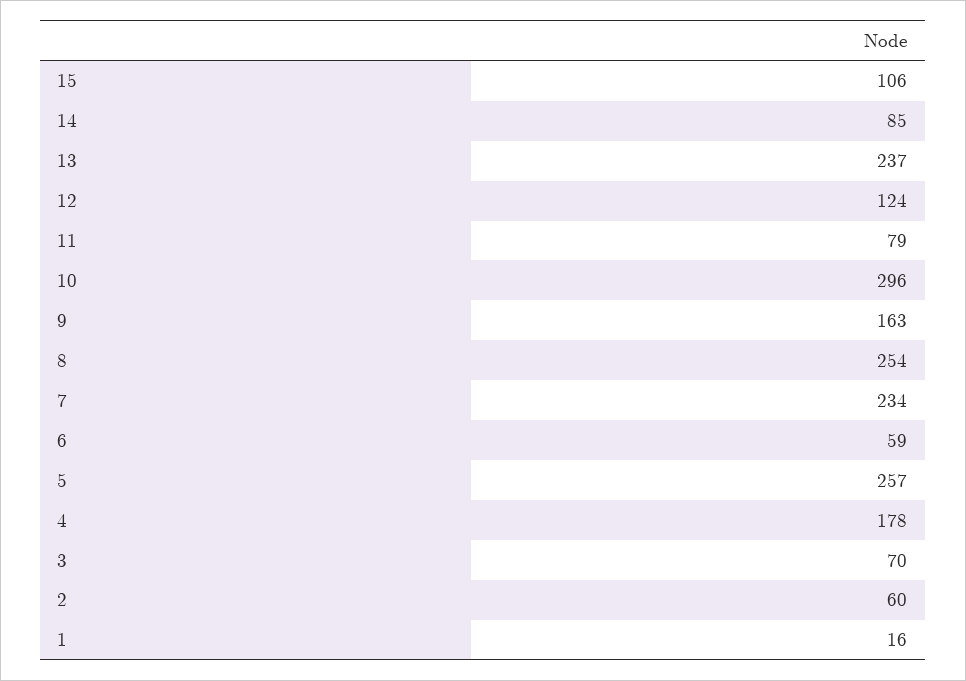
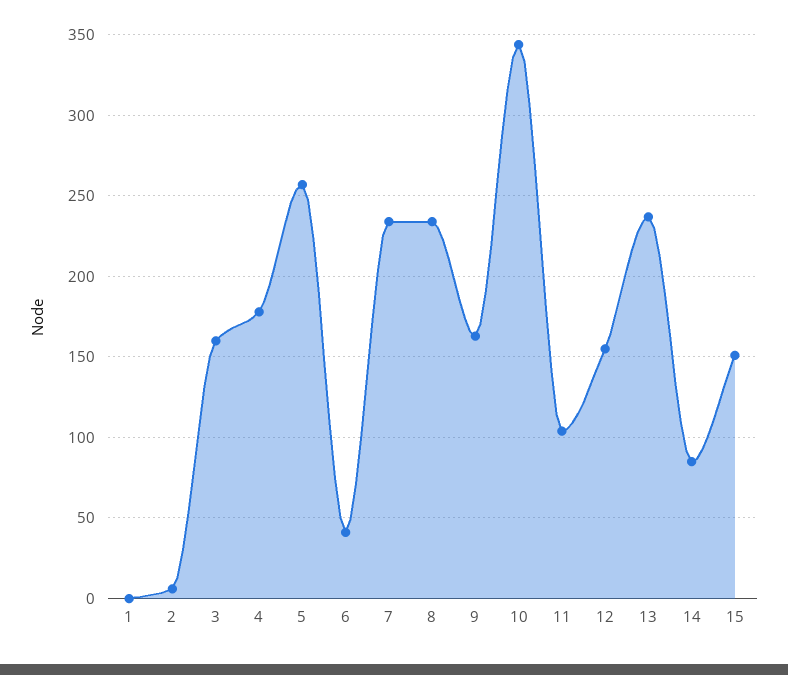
  {
-   "15": 106,
+   "15": 150,
    "14": 85,
    "13": 237,
-   "12": 124,
+   "12": 155,
-   "11": 79,
+   "11": 105,
-   "10": 296,
+   "10": 345,
    "9": 163,
-   "8": 254,
+   "8": 235,
    "7": 234,
-   "6": 59,
+   "6": 40,
    "5": 257,
    "4": 178,
-   "3": 70,
+   "3": 160,
-   "2": 60,
+   "2": 5,
-   "1": 16
+   "1": 0
  }

